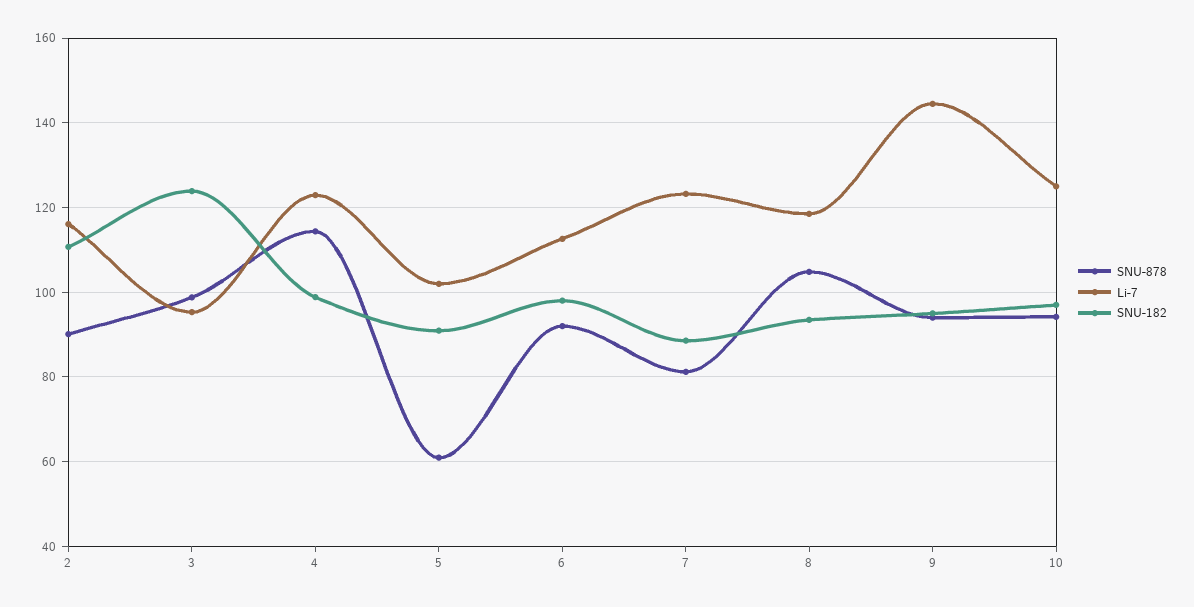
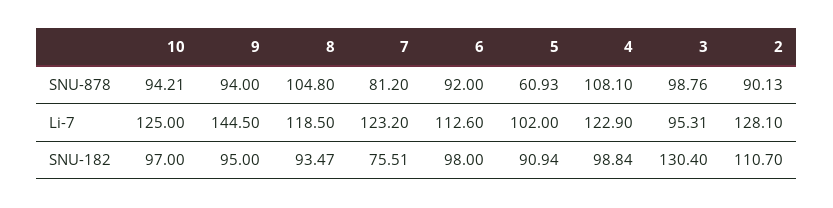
  {
    "SNU-878": {
      "2": 90.13,
      "3": 98.76,
-     "4": 114,
+     "4": 108.1,
      "5": 60.93,
      "6": 92,
      "7": 81.2,
      "8": 104.8,
      "9": 94,
      "10": 94.21
    },
    "Li-7": {
-     "2": 116,
+     "2": 128.1,
      "3": 95.31,
      "4": 122.9,
      "5": 102,
      "6": 112.6,
      "7": 123.2,
      "8": 118.5,
      "9": 144.5,
      "10": 125
    },
    "SNU-182": {
      "2": 110.7,
-     "3": 124,
+     "3": 130.4,
      "4": 98.84,
      "5": 90.94,
      "6": 98,
-     "7": 88,
+     "7": 75.51,
      "8": 93.47,
      "9": 95,
      "10": 97
    }
  }

